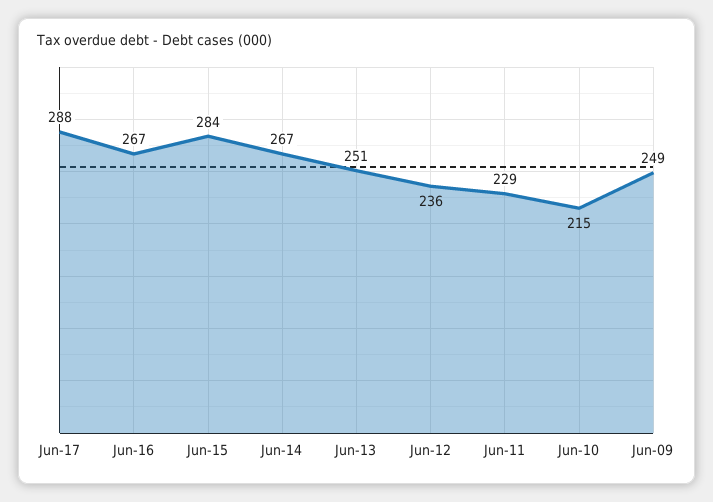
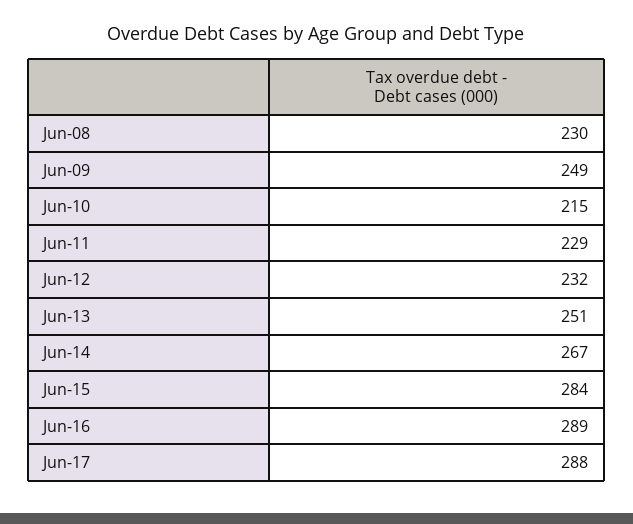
  {
    "Jun-17": 288,
-   "Jun-16": 267,
+   "Jun-16": 289,
    "Jun-15": 284,
    "Jun-14": 267,
    "Jun-13": 251,
-   "Jun-12": 236,
+   "Jun-12": 232,
    "Jun-11": 229,
    "Jun-10": 215,
-   "Jun-09": 249
+   "Jun-09": 249,
+   "Jun-08": 230
  }

